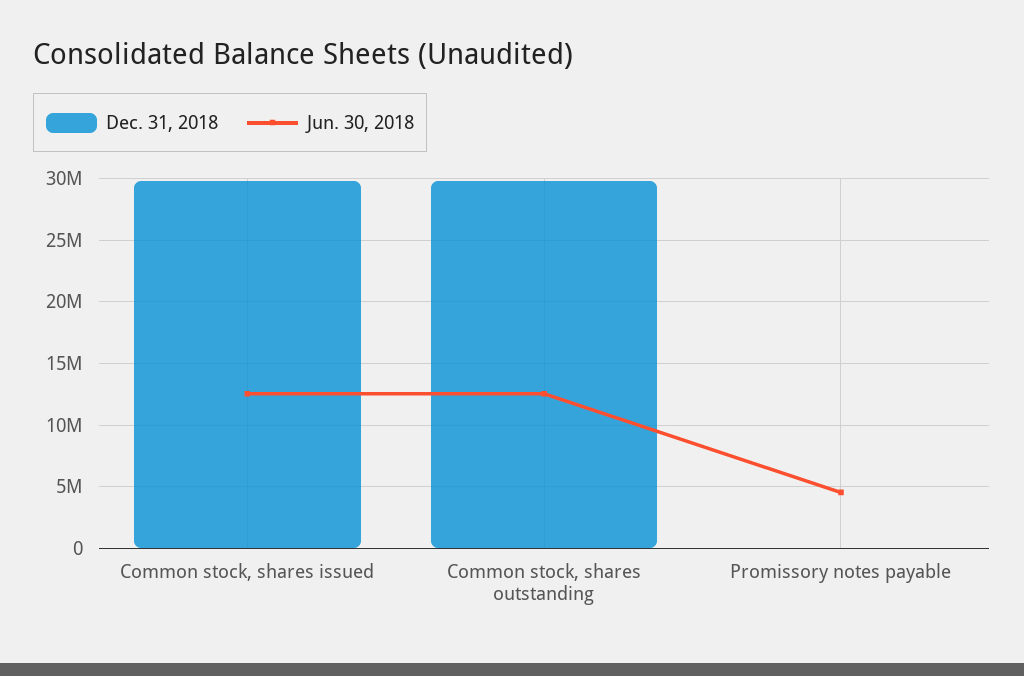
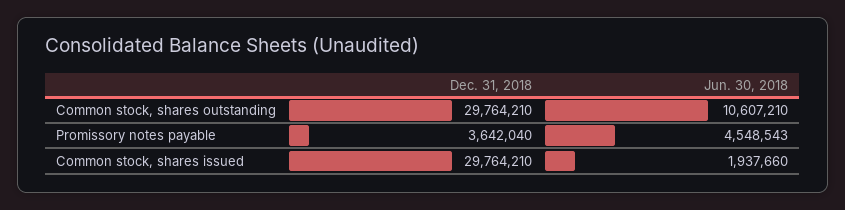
  {
    "Dec. 31, 2018": {
      "Common stock, shares issued": 29764210,
      "Common stock, shares outstanding": 29764210,
-     "Promissory notes payable": 0
+     "Promissory notes payable": 3642040
    },
    "Jun. 30, 2018": {
-     "Common stock, shares issued": 12500000,
+     "Common stock, shares issued": 1937660,
-     "Common stock, shares outstanding": 12500000,
+     "Common stock, shares outstanding": 10607210,
      "Promissory notes payable": 4548543
    }
  }

